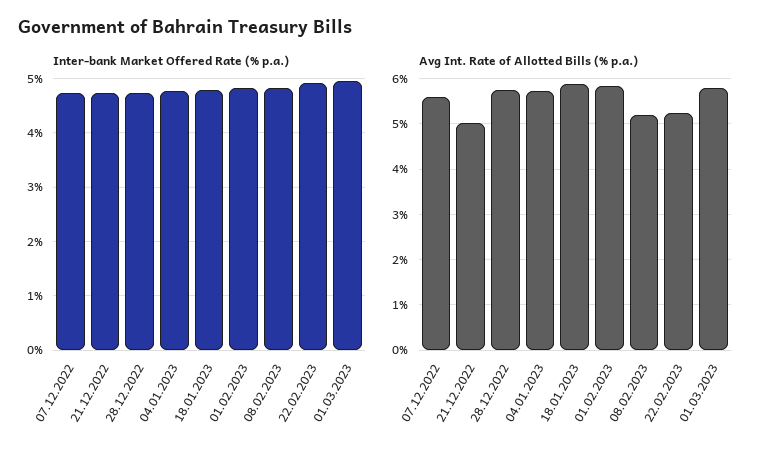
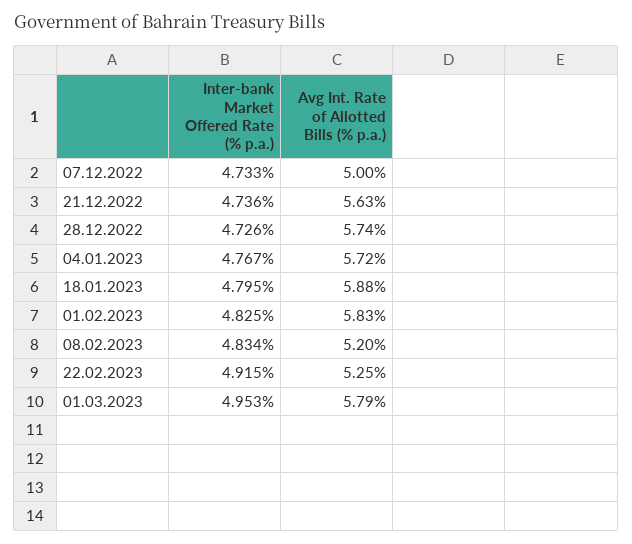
  {
    "Inter-bank Market Offered Rate (% p.a.)": {
      "07.12.2022": 4.733,
      "21.12.2022": 4.736,
      "28.12.2022": 4.726,
      "04.01.2023": 4.767,
      "18.01.2023": 4.795,
      "01.02.2023": 4.825,
      "08.02.2023": 4.834,
      "22.02.2023": 4.915,
      "01.03.2023": 4.953
    },
    "Avg Int. Rate of Allotted Bills (% p.a.)": {
-     "07.12.2022": 5.6,
+     "07.12.2022": 5,
-     "21.12.2022": 5,
+     "21.12.2022": 5.63,
      "28.12.2022": 5.74,
      "04.01.2023": 5.72,
      "18.01.2023": 5.88,
      "01.02.2023": 5.83,
      "08.02.2023": 5.2,
      "22.02.2023": 5.25,
      "01.03.2023": 5.79
    }
  }

